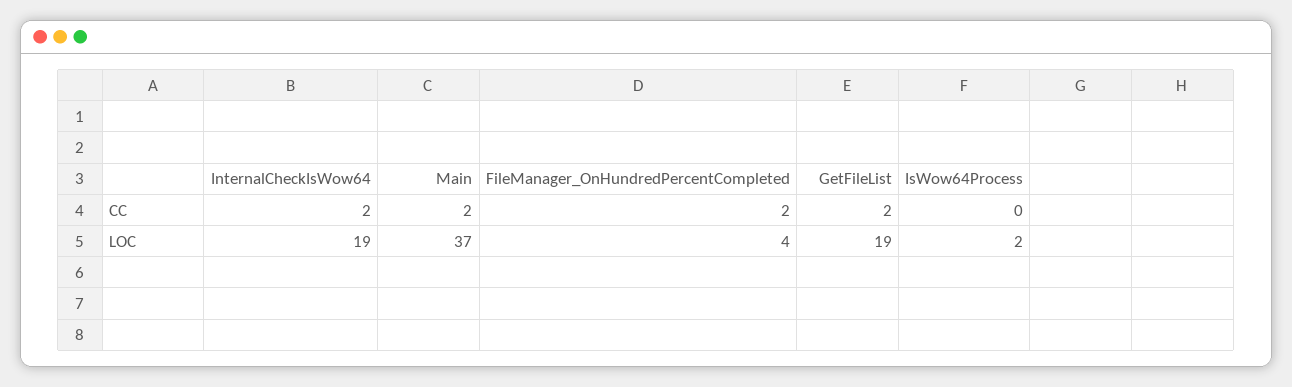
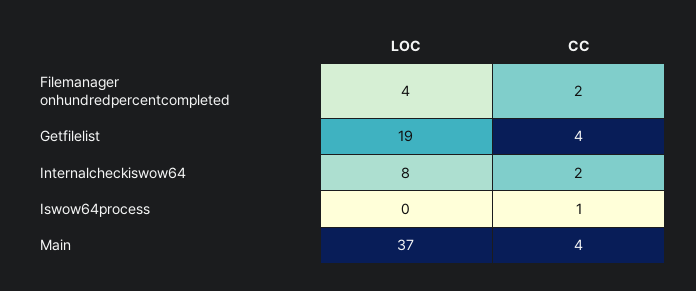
  {
    "InternalCheckIsWow64": {
      "CC": 2,
-     "LOC": 19
+     "LOC": 8
    },
    "Main": {
-     "CC": 2,
+     "CC": 4,
      "LOC": 37
    },
    "FileManager_OnHundredPercentCompleted": {
      "CC": 2,
      "LOC": 4
    },
    "GetFileList": {
-     "CC": 2,
+     "CC": 4,
      "LOC": 19
    },
    "IsWow64Process": {
-     "CC": 0,
+     "CC": 1,
-     "LOC": 2
+     "LOC": 0
    }
  }

